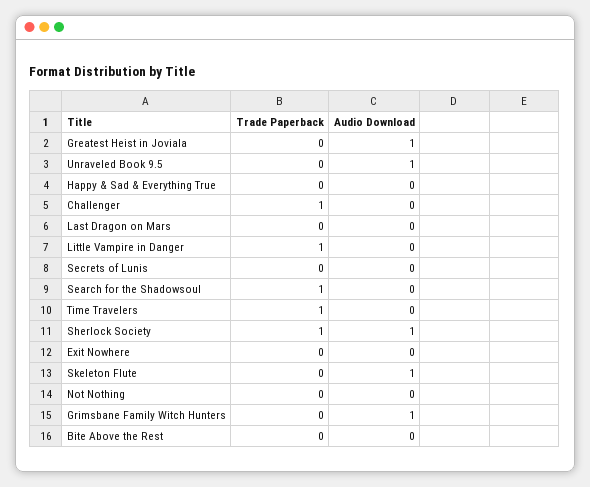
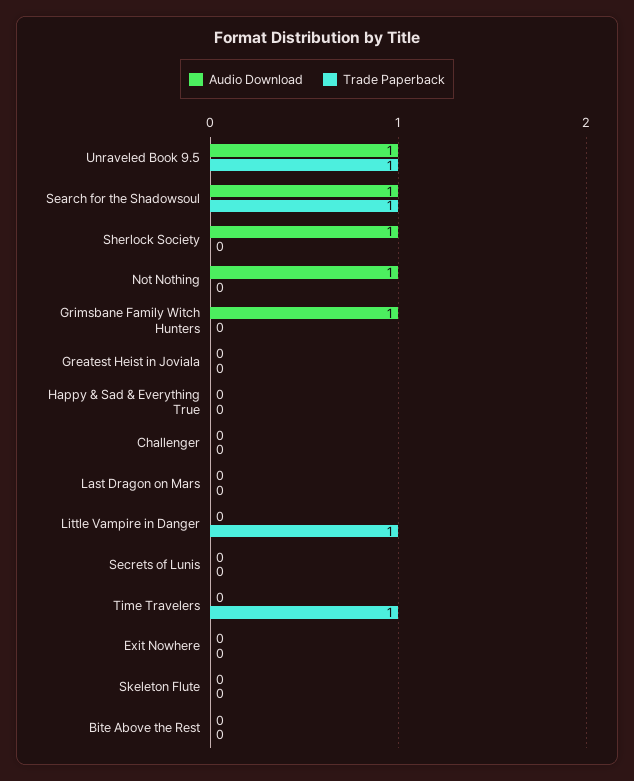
  {
    "Trade Paperback": {
      "Greatest Heist in Joviala": 0,
-     "Unraveled Book 9.5": 0,
+     "Unraveled Book 9.5": 1,
      "Happy & Sad & Everything True": 0,
-     "Challenger": 1,
+     "Challenger": 0,
      "Last Dragon on Mars": 0,
      "Little Vampire in Danger": 1,
      "Secrets of Lunis": 0,
      "Search for the Shadowsoul": 1,
      "Time Travelers": 1,
-     "Sherlock Society": 1,
+     "Sherlock Society": 0,
      "Exit Nowhere": 0,
      "Skeleton Flute": 0,
      "Not Nothing": 0,
      "Grimsbane Family Witch Hunters": 0,
      "Bite Above the Rest": 0
    },
    "Audio Download": {
-     "Greatest Heist in Joviala": 1,
+     "Greatest Heist in Joviala": 0,
      "Unraveled Book 9.5": 1,
      "Happy & Sad & Everything True": 0,
      "Challenger": 0,
      "Last Dragon on Mars": 0,
      "Little Vampire in Danger": 0,
      "Secrets of Lunis": 0,
-     "Search for the Shadowsoul": 0,
+     "Search for the Shadowsoul": 1,
      "Time Travelers": 0,
      "Sherlock Society": 1,
      "Exit Nowhere": 0,
-     "Skeleton Flute": 1,
+     "Skeleton Flute": 0,
-     "Not Nothing": 0,
+     "Not Nothing": 1,
      "Grimsbane Family Witch Hunters": 1,
      "Bite Above the Rest": 0
    }
  }

